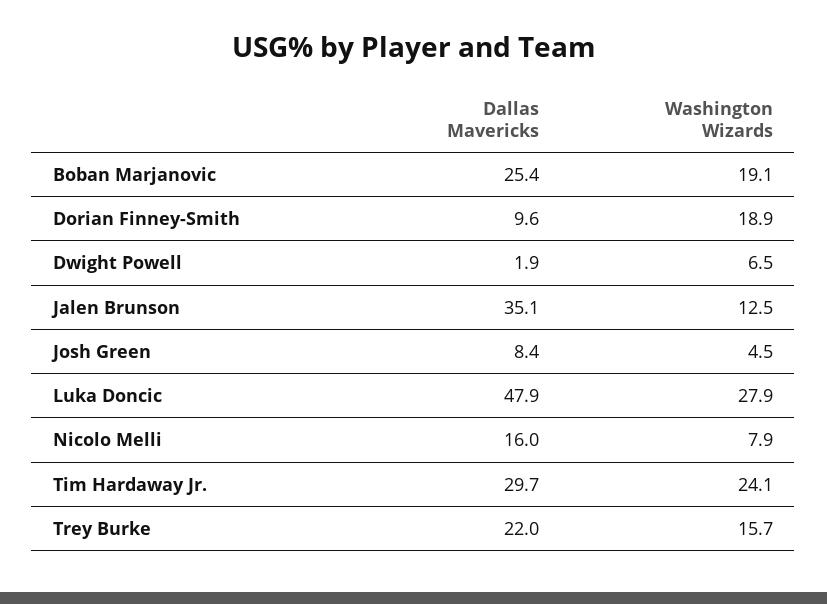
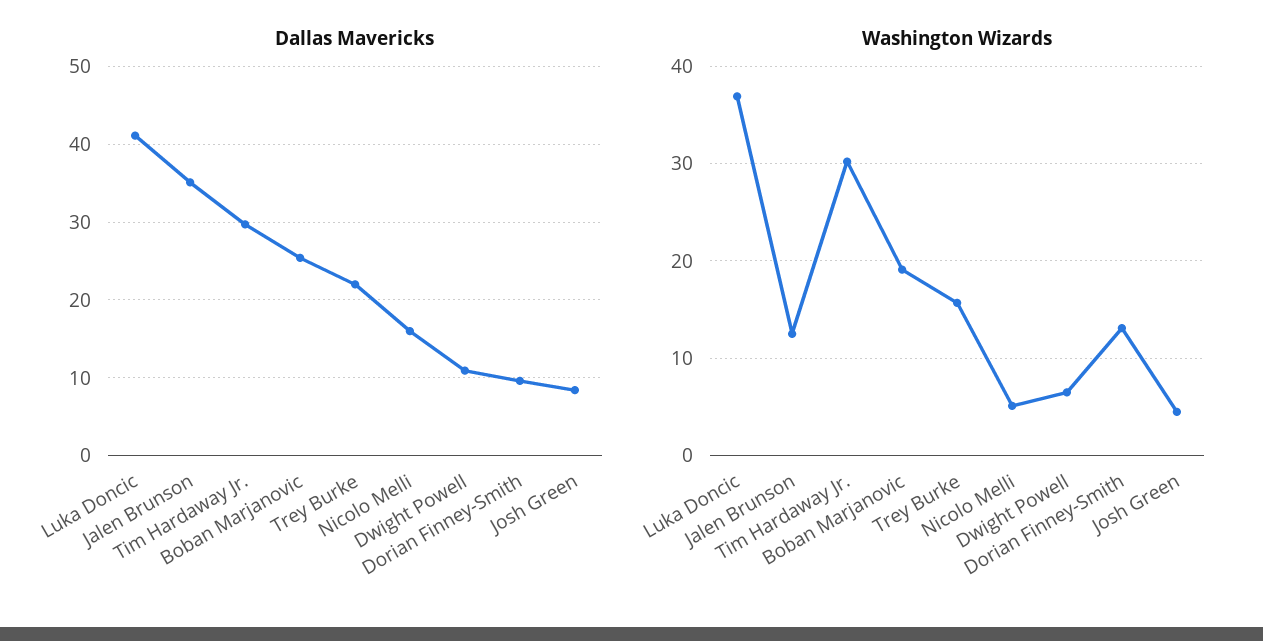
  {
    "Dallas Mavericks": {
      "Boban Marjanovic": 25.4,
      "Dorian Finney-Smith": 9.6,
-     "Dwight Powell": 1.9,
+     "Dwight Powell": 11,
      "Jalen Brunson": 35.1,
      "Josh Green": 8.4,
-     "Luka Doncic": 47.9,
+     "Luka Doncic": 41,
      "Nicolo Melli": 16,
      "Tim Hardaway Jr.": 29.7,
      "Trey Burke": 22
    },
    "Washington Wizards": {
      "Boban Marjanovic": 19.1,
-     "Dorian Finney-Smith": 18.9,
+     "Dorian Finney-Smith": 13,
      "Dwight Powell": 6.5,
      "Jalen Brunson": 12.5,
      "Josh Green": 4.5,
-     "Luka Doncic": 27.9,
+     "Luka Doncic": 37,
-     "Nicolo Melli": 7.9,
+     "Nicolo Melli": 5,
-     "Tim Hardaway Jr.": 24.1,
+     "Tim Hardaway Jr.": 30,
      "Trey Burke": 15.7
    }
  }

